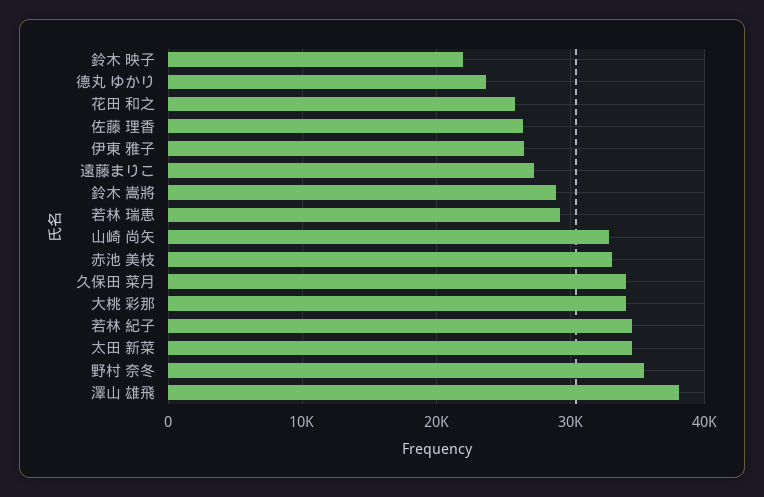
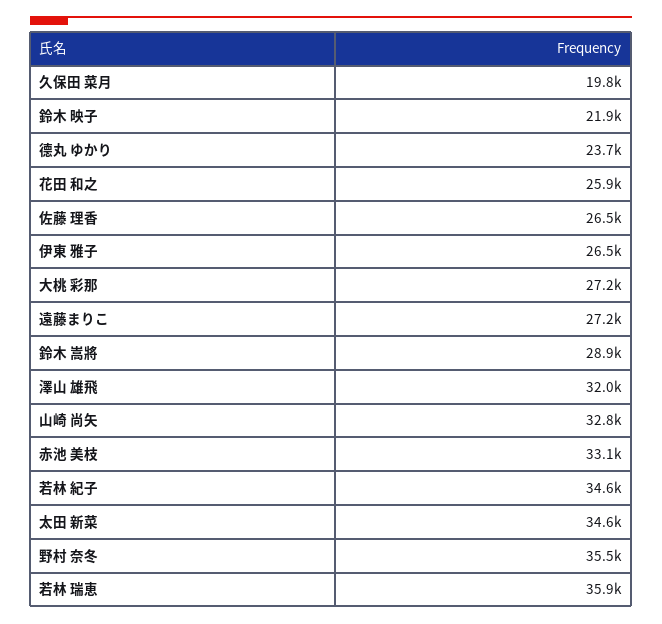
  {
    "鈴木 映子": 21900,
    "德丸 ゆかり": 23700,
    "花田 和之": 25900,
    "佐藤 理香": 26500,
    "伊東 雅子": 26500,
    "遠藤まりこ": 27200,
    "鈴木 嵩將": 28900,
-   "若林 瑞恵": 29000,
+   "若林 瑞恵": 35900,
    "山崎 尚矢": 32800,
    "赤池 美枝": 33100,
-   "久保田 菜月": 34000,
+   "久保田 菜月": 19800,
-   "大桃 彩那": 34000,
+   "大桃 彩那": 27200,
    "若林 紀子": 34600,
    "太田 新菜": 34600,
    "野村 奈冬": 35500,
-   "澤山 雄飛": 38000
+   "澤山 雄飛": 32000
  }

